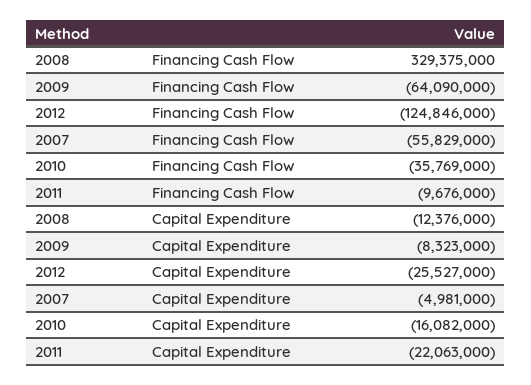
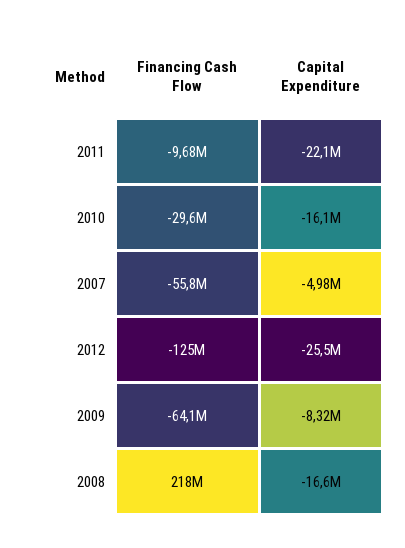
  {
    "2008": {
-     "Financing Cash Flow": 329375000,
+     "Financing Cash Flow": 218000000,
-     "Capital Expenditure": -12376000
+     "Capital Expenditure": -16600000
    },
    "2009": {
      "Financing Cash Flow": -64090000,
      "Capital Expenditure": -8323000
    },
    "2012": {
      "Financing Cash Flow": -124846000,
      "Capital Expenditure": -25527000
    },
    "2007": {
      "Financing Cash Flow": -55829000,
      "Capital Expenditure": -4981000
    },
    "2010": {
-     "Financing Cash Flow": -35769000,
+     "Financing Cash Flow": -29600000,
      "Capital Expenditure": -16082000
    },
    "2011": {
      "Financing Cash Flow": -9676000,
      "Capital Expenditure": -22063000
    }
  }

